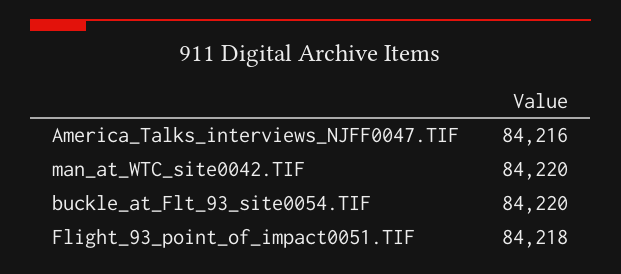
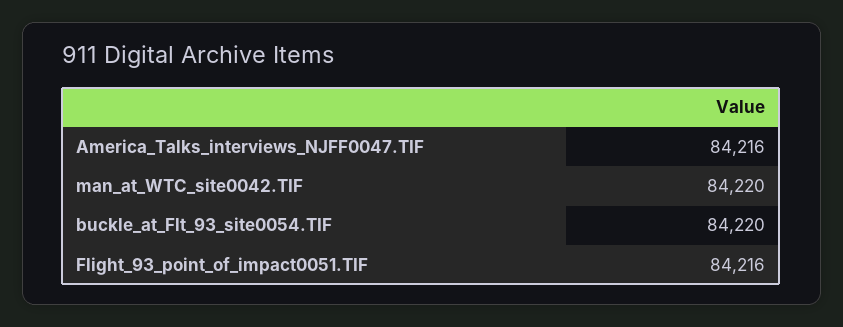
  {
    "America_Talks_interviews_NJFF0047.TIF": 84216,
    "man_at_WTC_site0042.TIF": 84220,
    "buckle_at_Flt_93_site0054.TIF": 84220,
-   "Flight_93_point_of_impact0051.TIF": 84218
+   "Flight_93_point_of_impact0051.TIF": 84216
  }

